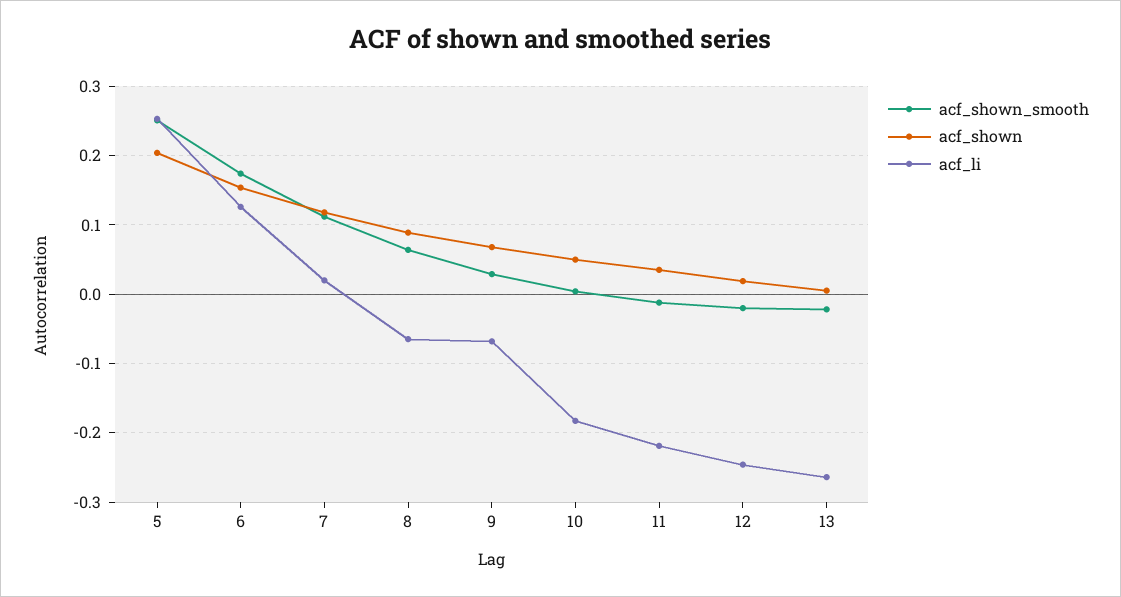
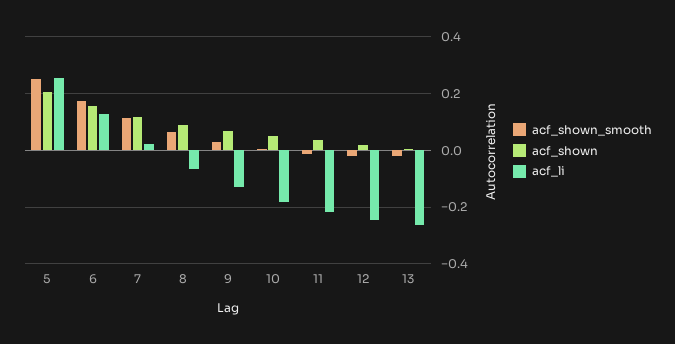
  {
    "acf_shown_smooth": {
      "5": 0.25,
      "6": 0.17,
      "7": 0.11,
      "8": 0.06,
      "9": 0.03,
      "10": 0,
      "11": -0.01,
      "12": -0.02,
      "13": -0.02
    },
    "acf_shown": {
      "5": 0.2,
      "6": 0.15,
      "7": 0.12,
      "8": 0.09,
      "9": 0.07,
      "10": 0.05,
      "11": 0.04,
      "12": 0.02,
      "13": 0.01
    },
    "acf_li": {
      "5": 0.25,
      "6": 0.13,
      "7": 0.02,
      "8": -0.07,
-     "9": -0.07,
+     "9": -0.125,
      "10": -0.18,
      "11": -0.22,
      "12": -0.25,
      "13": -0.26
    }
  }

